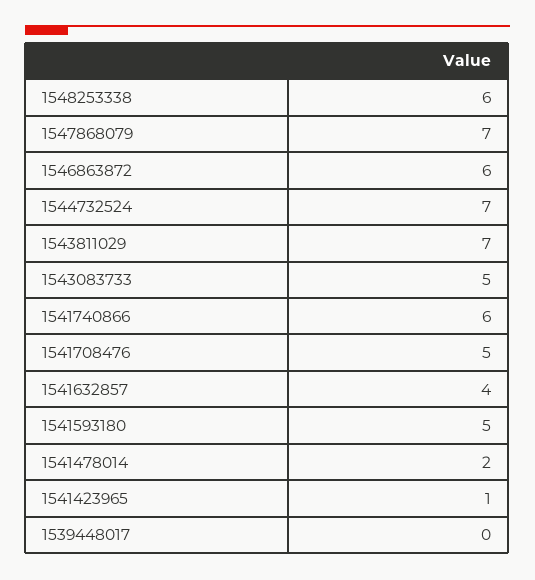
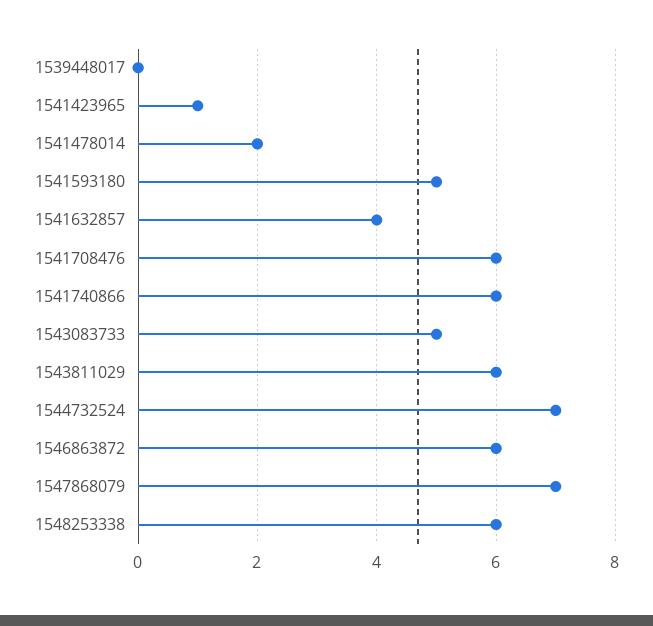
  {
    "1548253338": 6,
    "1547868079": 7,
    "1546863872": 6,
    "1544732524": 7,
-   "1543811029": 7,
+   "1543811029": 6,
    "1543083733": 5,
    "1541740866": 6,
-   "1541708476": 5,
+   "1541708476": 6,
    "1541632857": 4,
    "1541593180": 5,
    "1541478014": 2,
    "1541423965": 1,
    "1539448017": 0
  }

